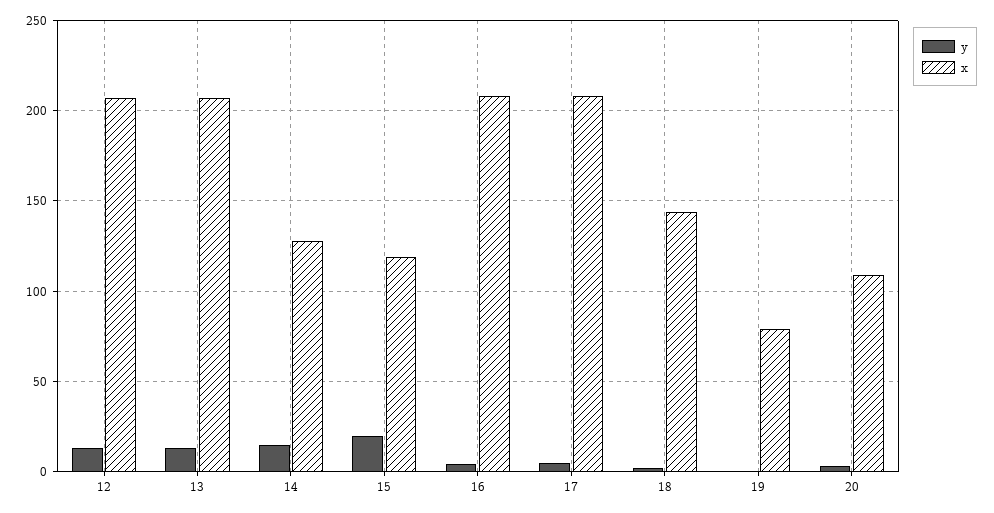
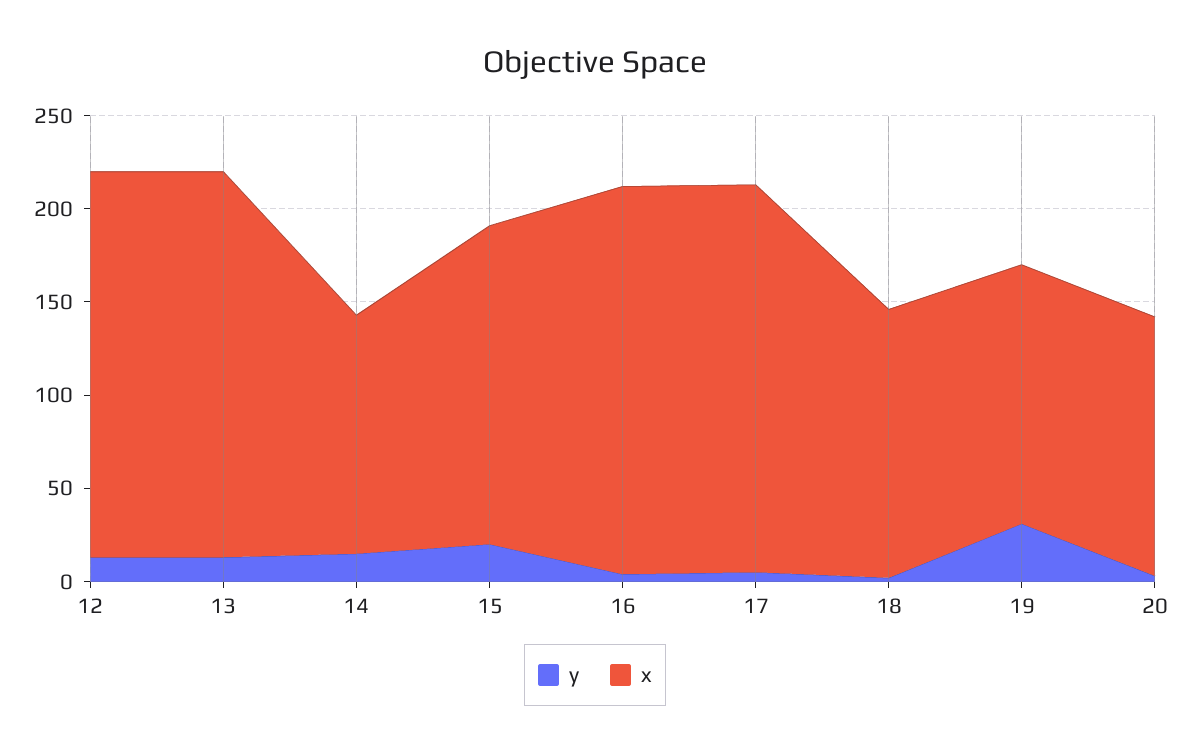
  {
    "y": {
      "12": 15,
      "13": 15,
      "14": 15,
      "15": 20,
      "16": 5,
      "17": 5,
      "18": 0,
-     "19": 0,
+     "19": 30,
      "20": 5
    },
    "x": {
      "12": 205,
      "13": 205,
      "14": 130,
-     "15": 120,
+     "15": 170,
      "16": 210,
      "17": 210,
      "18": 145,
-     "19": 80,
+     "19": 140,
-     "20": 110
+     "20": 140
    }
  }

